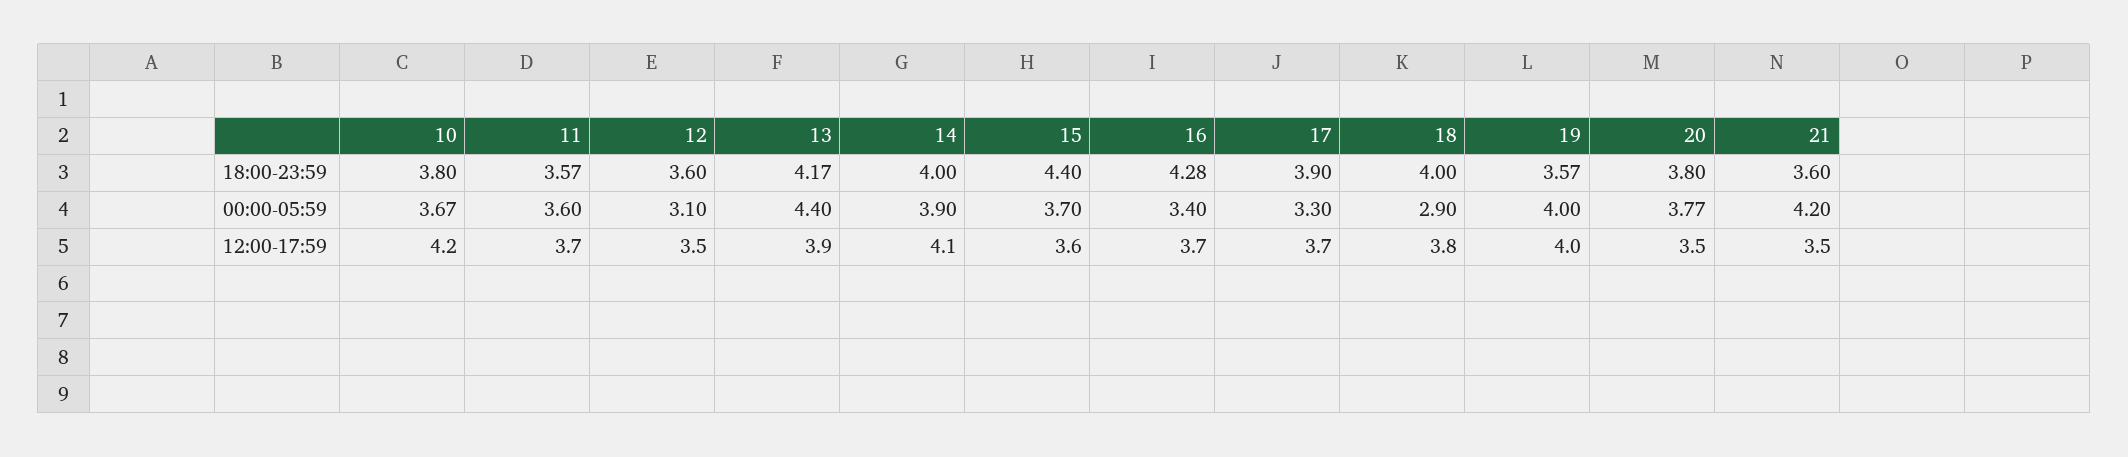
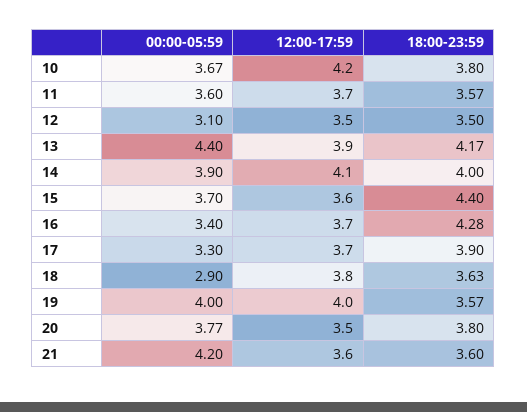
  {
    "10": {
      "18:00-23:59": 3.8,
      "00:00-05:59": 3.67,
      "12:00-17:59": 4.2
    },
    "11": {
      "18:00-23:59": 3.57,
      "00:00-05:59": 3.6,
      "12:00-17:59": 3.7
    },
    "12": {
-     "18:00-23:59": 3.6,
+     "18:00-23:59": 3.5,
      "00:00-05:59": 3.1,
      "12:00-17:59": 3.5
    },
    "13": {
      "18:00-23:59": 4.17,
      "00:00-05:59": 4.4,
      "12:00-17:59": 3.9
    },
    "14": {
      "18:00-23:59": 4,
      "00:00-05:59": 3.9,
      "12:00-17:59": 4.1
    },
    "15": {
      "18:00-23:59": 4.4,
      "00:00-05:59": 3.7,
      "12:00-17:59": 3.6
    },
    "16": {
      "18:00-23:59": 4.28,
      "00:00-05:59": 3.4,
      "12:00-17:59": 3.7
    },
    "17": {
      "18:00-23:59": 3.9,
      "00:00-05:59": 3.3,
      "12:00-17:59": 3.7
    },
    "18": {
-     "18:00-23:59": 4,
+     "18:00-23:59": 3.63,
      "00:00-05:59": 2.9,
      "12:00-17:59": 3.8
    },
    "19": {
      "18:00-23:59": 3.57,
      "00:00-05:59": 4,
      "12:00-17:59": 4
    },
    "20": {
      "18:00-23:59": 3.8,
      "00:00-05:59": 3.77,
      "12:00-17:59": 3.5
    },
    "21": {
      "18:00-23:59": 3.6,
      "00:00-05:59": 4.2,
-     "12:00-17:59": 3.5
+     "12:00-17:59": 3.6
    }
  }

